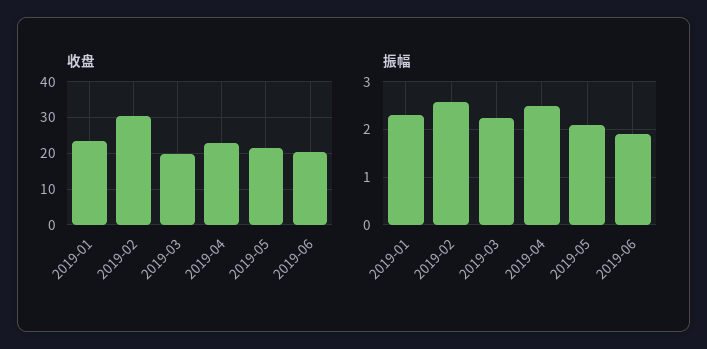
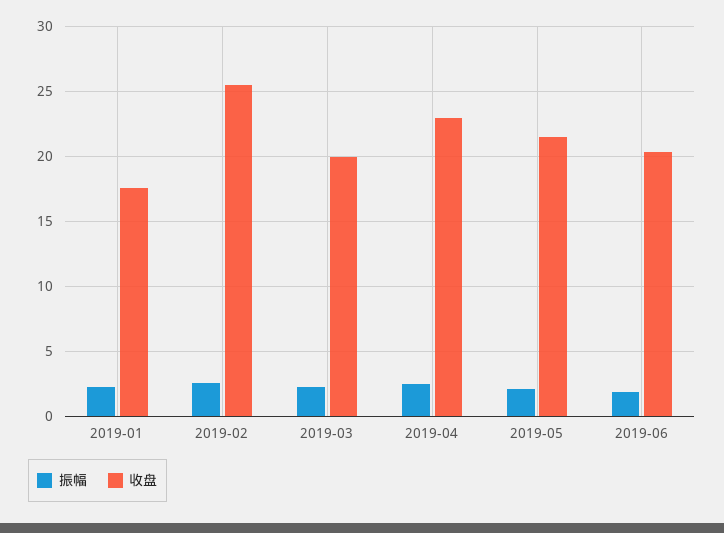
  {
    "收盘": {
-     "2019-01": 24,
+     "2019-01": 17.5,
-     "2019-02": 30,
+     "2019-02": 25.5,
      "2019-03": 20,
      "2019-04": 23,
      "2019-05": 21.5,
      "2019-06": 20.5
    },
    "振幅": {
      "2019-01": 2.4,
      "2019-02": 2.6,
      "2019-03": 2.2,
      "2019-04": 2.6,
      "2019-05": 2.2,
      "2019-06": 2
    }
  }

